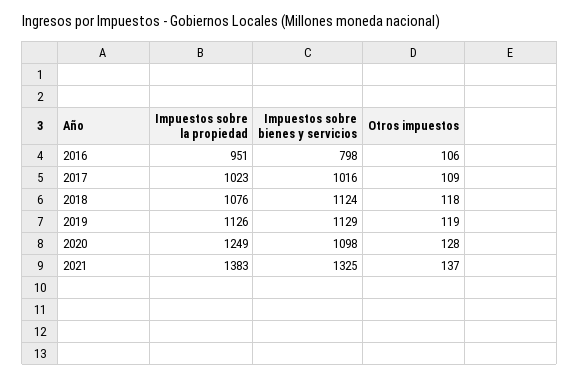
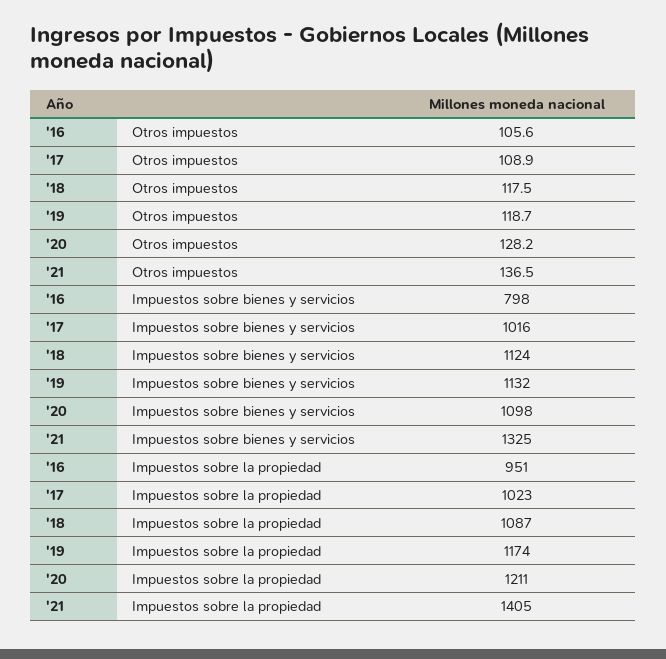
  {
    "Impuestos sobre la propiedad": {
      "2016": 951,
      "2017": 1023,
-     "2018": 1076,
+     "2018": 1087,
-     "2019": 1126,
+     "2019": 1174,
-     "2020": 1249,
+     "2020": 1211,
-     "2021": 1383
+     "2021": 1405
    },
    "Impuestos sobre bienes y servicios": {
      "2016": 798,
      "2017": 1016,
      "2018": 1124,
-     "2019": 1129,
+     "2019": 1132,
      "2020": 1098,
      "2021": 1325
    },
    "Otros impuestos": {
      "2016": 105.6,
      "2017": 108.9,
      "2018": 117.5,
      "2019": 118.7,
      "2020": 128.2,
      "2021": 136.5
    }
  }

